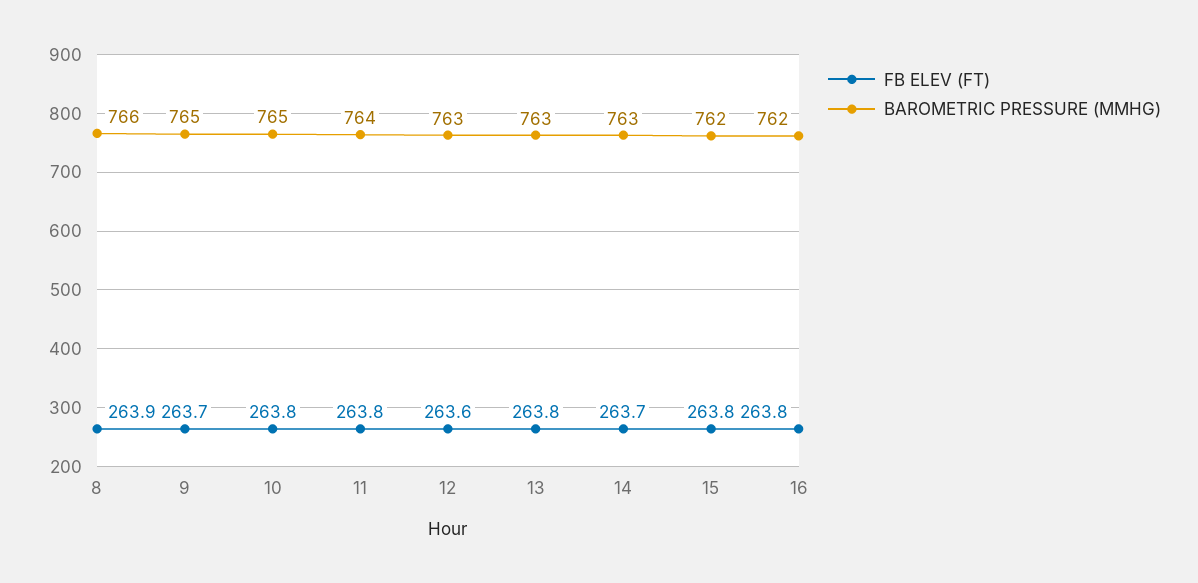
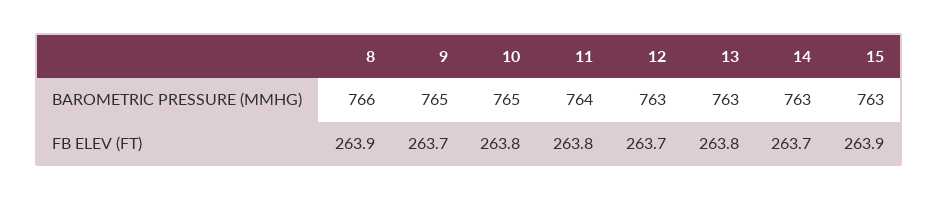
  {
    "FB ELEV (FT)": {
      "8": 263.9,
      "9": 263.7,
      "10": 263.8,
      "11": 263.8,
-     "12": 263.6,
+     "12": 263.7,
      "13": 263.8,
      "14": 263.7,
-     "15": 263.8,
+     "15": 263.9
-     "16": 263.8
    },
    "BAROMETRIC PRESSURE (MMHG)": {
      "8": 766,
      "9": 765,
      "10": 765,
      "11": 764,
      "12": 763,
      "13": 763,
      "14": 763,
-     "15": 762,
+     "15": 763
-     "16": 762
    }
  }

